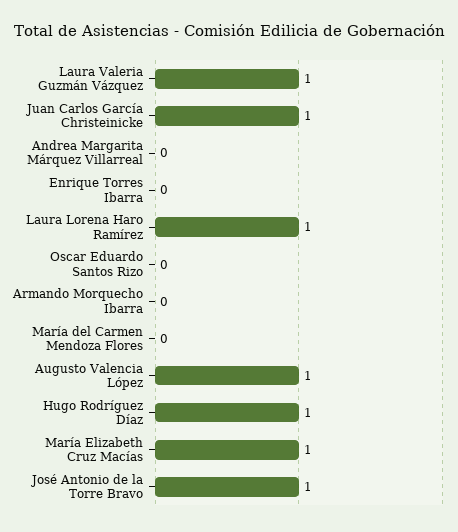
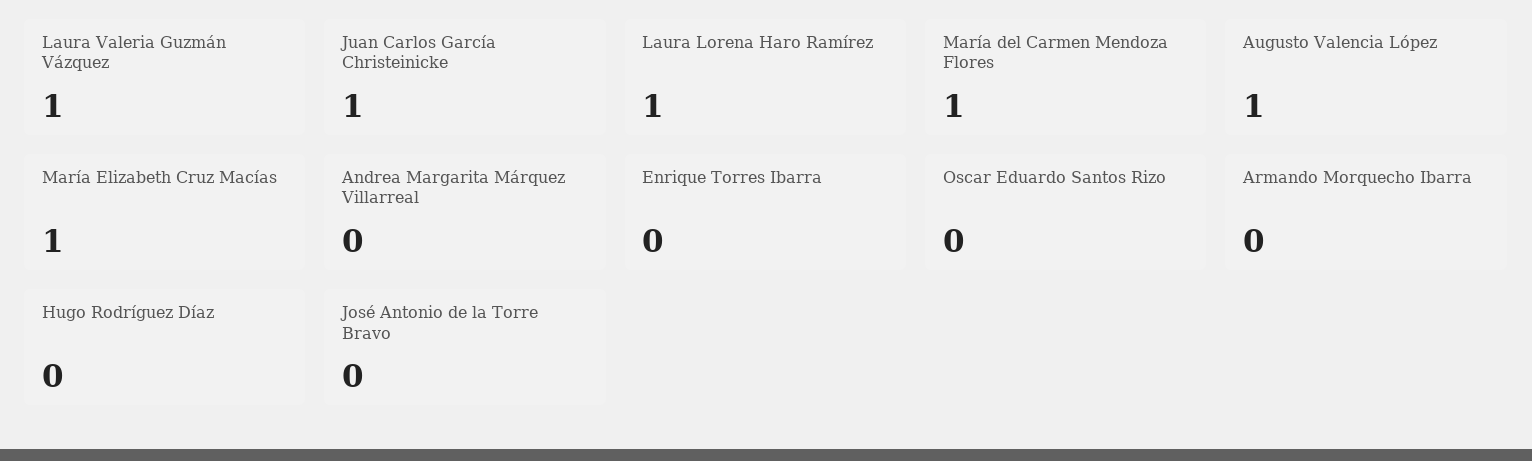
  {
    "Laura Valeria Guzmán Vázquez": 1,
    "Juan Carlos García Christeinicke": 1,
    "Andrea Margarita Márquez Villarreal": 0,
    "Enrique Torres Ibarra": 0,
    "Laura Lorena Haro Ramírez": 1,
    "Oscar Eduardo Santos Rizo": 0,
    "Armando Morquecho Ibarra": 0,
-   "María del Carmen Mendoza Flores": 0,
+   "María del Carmen Mendoza Flores": 1,
    "Augusto Valencia López": 1,
-   "Hugo Rodríguez Díaz": 1,
+   "Hugo Rodríguez Díaz": 0,
    "María Elizabeth Cruz Macías": 1,
-   "José Antonio de la Torre Bravo": 1
+   "José Antonio de la Torre Bravo": 0
  }

